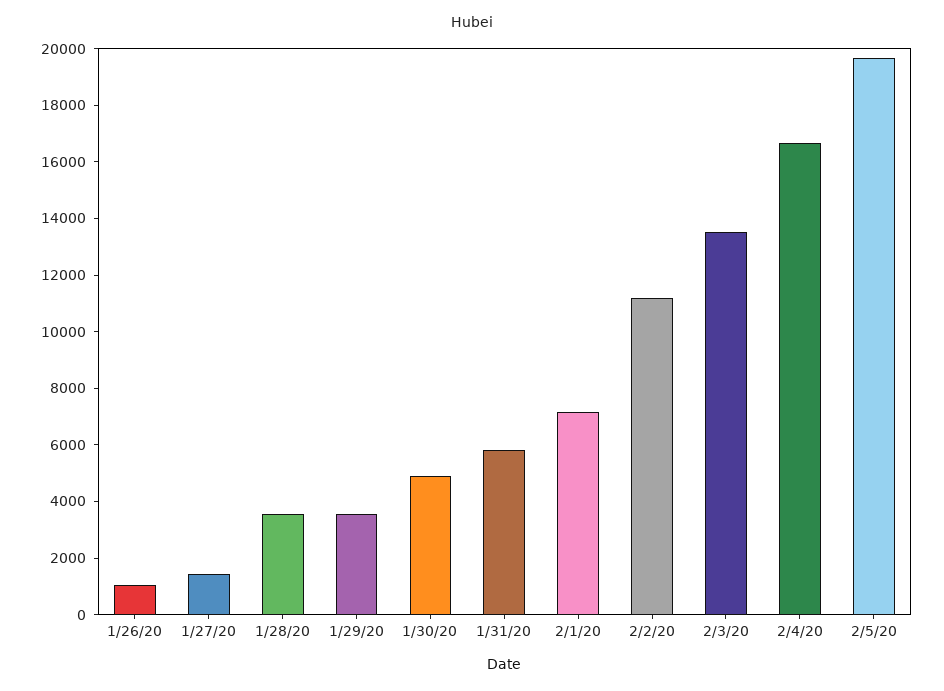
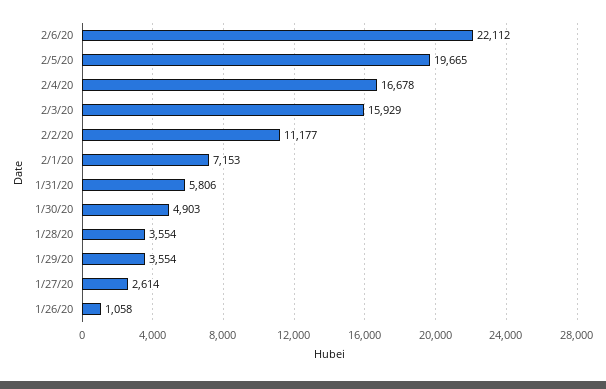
  {
    "1/26/20": 1058,
-   "1/27/20": 1500,
+   "1/27/20": 2614,
    "1/28/20": 3554,
    "1/29/20": 3554,
    "1/30/20": 4903,
    "1/31/20": 5806,
    "2/1/20": 7153,
    "2/2/20": 11177,
-   "2/3/20": 13500,
+   "2/3/20": 15929,
    "2/4/20": 16678,
-   "2/5/20": 19665
+   "2/5/20": 19665,
+   "2/6/20": 22112
  }

